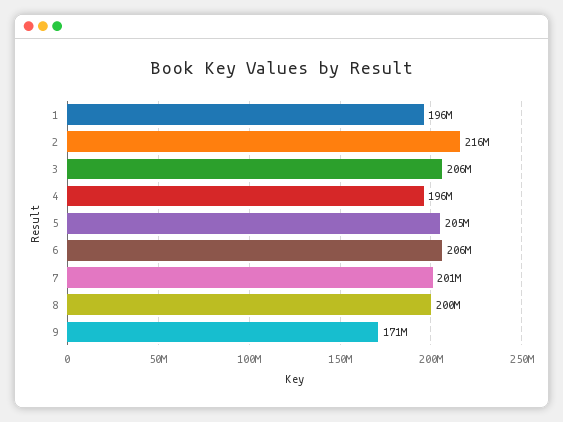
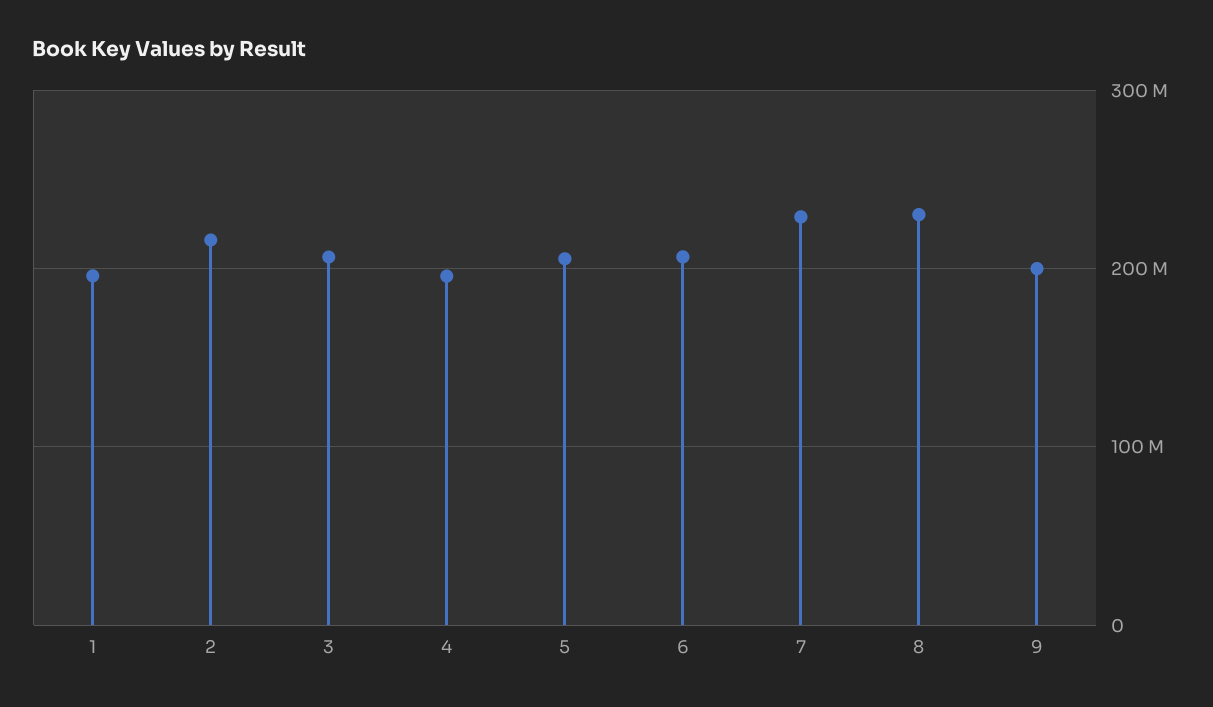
  {
    "1": 196000000,
    "2": 216000000,
    "3": 206000000,
    "4": 196000000,
    "5": 205000000,
    "6": 206000000,
-   "7": 201000000,
+   "7": 230000000,
-   "8": 200000000,
+   "8": 230000000,
-   "9": 171000000
+   "9": 200000000
  }

